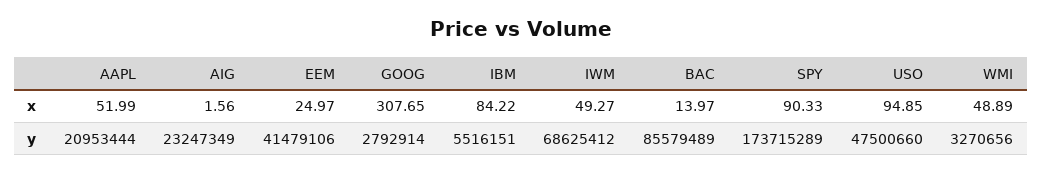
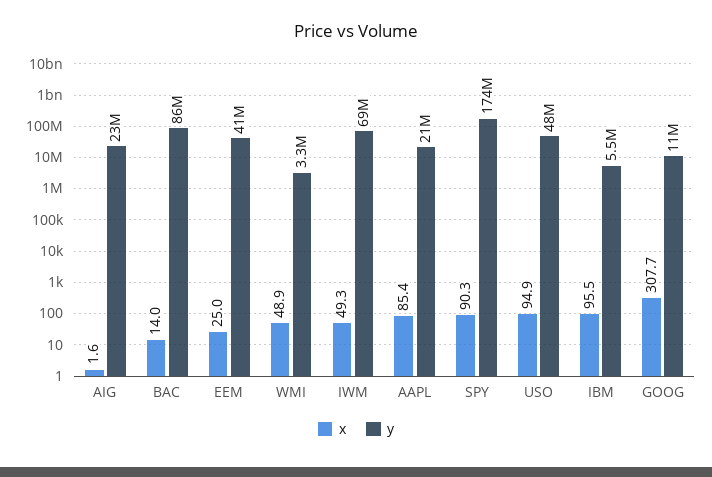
  {
    "x": {
-     "AAPL": 51.99,
+     "AAPL": 85.4,
      "AIG": 1.56,
      "EEM": 24.97,
      "GOOG": 307.65,
-     "IBM": 84.22,
+     "IBM": 95.5,
      "IWM": 49.27,
      "BAC": 13.97,
      "SPY": 90.33,
      "USO": 94.85,
      "WMI": 48.89
    },
    "y": {
      "AAPL": 20953444,
      "AIG": 23247349,
      "EEM": 41479106,
-     "GOOG": 2792914,
+     "GOOG": 11000000,
      "IBM": 5516151,
      "IWM": 68625412,
      "BAC": 85579489,
      "SPY": 173715289,
      "USO": 47500660,
      "WMI": 3270656
    }
  }

